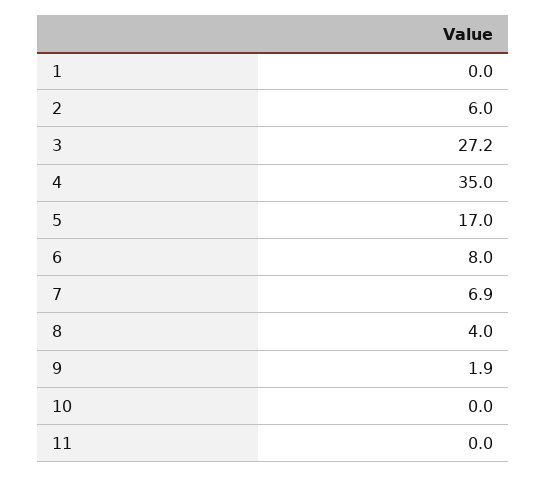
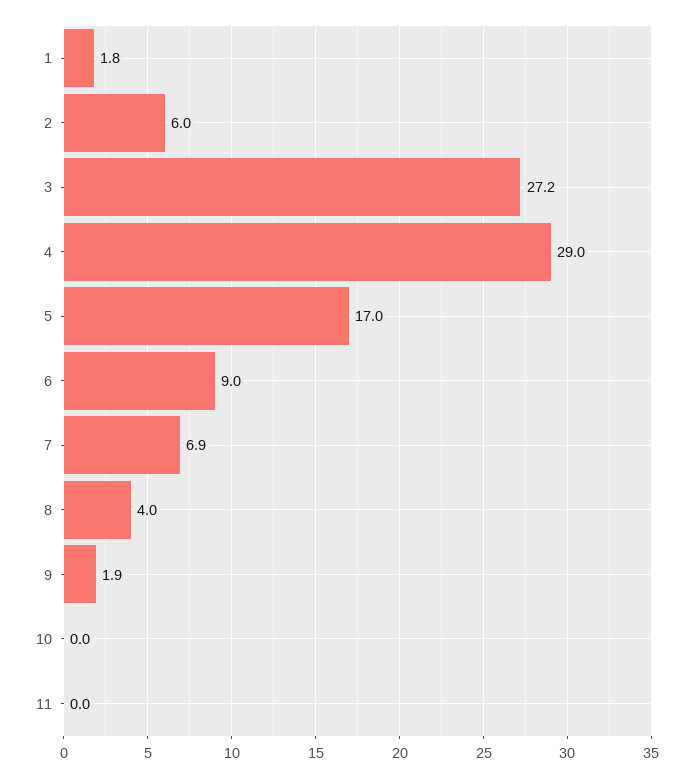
  {
-   "1": 0,
+   "1": 1.8,
    "2": 6,
    "3": 27.2,
-   "4": 35,
+   "4": 29,
    "5": 17,
-   "6": 8,
+   "6": 9,
    "7": 6.9,
    "8": 4,
    "9": 1.9,
    "10": 0,
    "11": 0
  }

